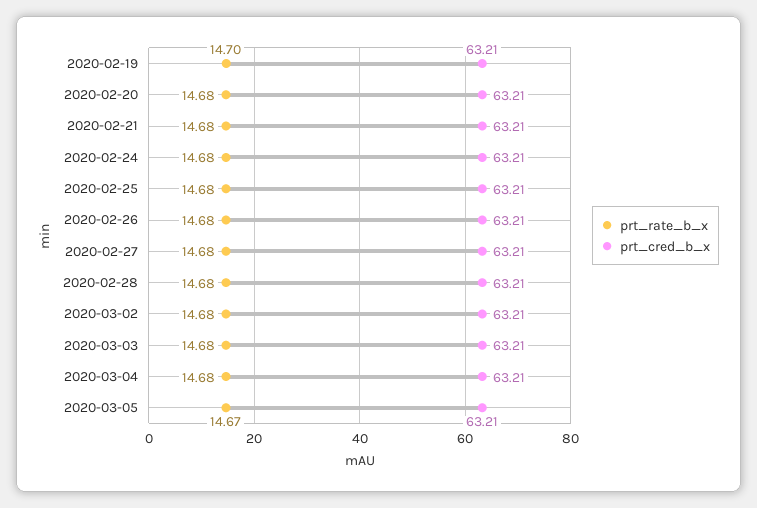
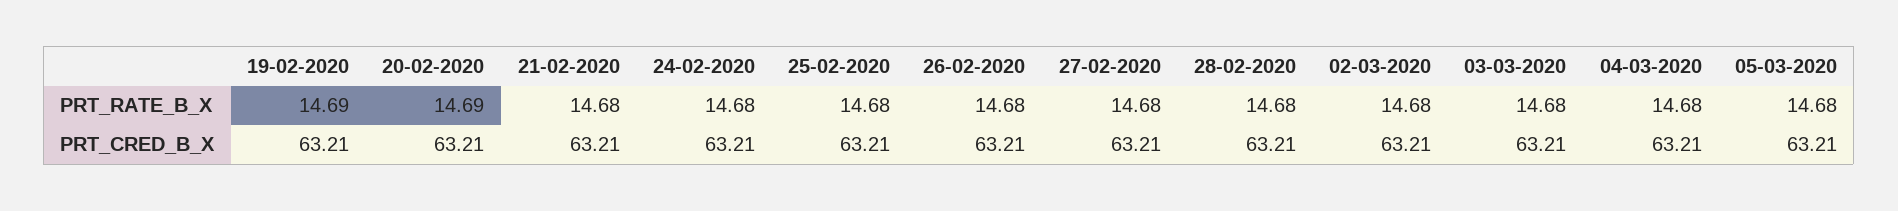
  {
    "prt_rate_b_x": {
-     "2020-02-19": 14.7,
+     "2020-02-19": 14.69,
-     "2020-02-20": 14.68,
+     "2020-02-20": 14.69,
      "2020-02-21": 14.68,
      "2020-02-24": 14.68,
      "2020-02-25": 14.68,
      "2020-02-26": 14.68,
      "2020-02-27": 14.68,
      "2020-02-28": 14.68,
      "2020-03-02": 14.68,
      "2020-03-03": 14.68,
      "2020-03-04": 14.68,
-     "2020-03-05": 14.67
+     "2020-03-05": 14.68
    },
    "prt_cred_b_x": {
      "2020-02-19": 63.21,
      "2020-02-20": 63.21,
      "2020-02-21": 63.21,
      "2020-02-24": 63.21,
      "2020-02-25": 63.21,
      "2020-02-26": 63.21,
      "2020-02-27": 63.21,
      "2020-02-28": 63.21,
      "2020-03-02": 63.21,
      "2020-03-03": 63.21,
      "2020-03-04": 63.21,
      "2020-03-05": 63.21
    }
  }

